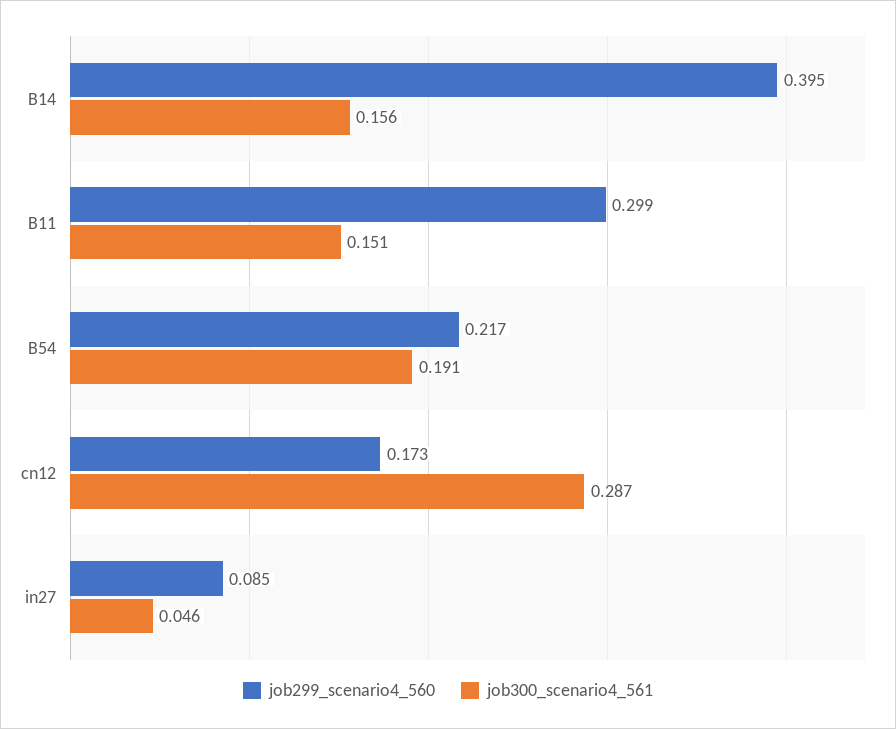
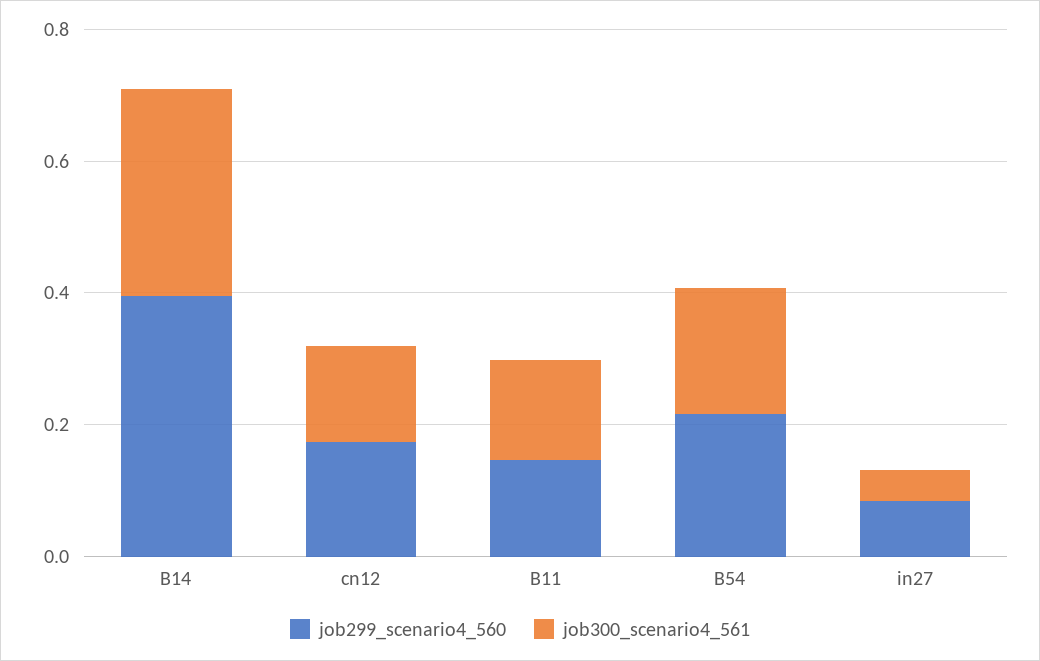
  {
    "job299_scenario4_560": {
      "B14": 0.395,
-     "B11": 0.299,
+     "B11": 0.15,
      "B54": 0.217,
      "cn12": 0.173,
      "in27": 0.085
    },
    "job300_scenario4_561": {
-     "B14": 0.156,
+     "B14": 0.3,
      "B11": 0.151,
      "B54": 0.191,
-     "cn12": 0.287,
+     "cn12": 0.15,
      "in27": 0.046
    }
  }

